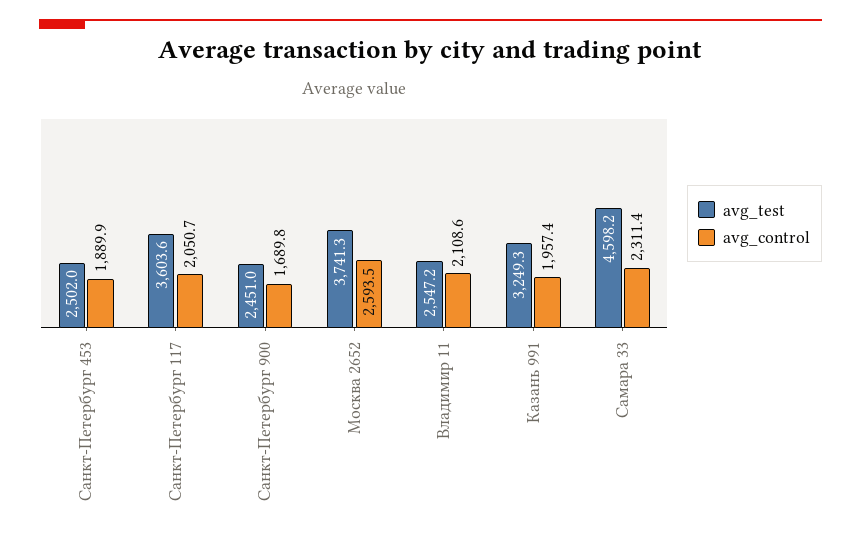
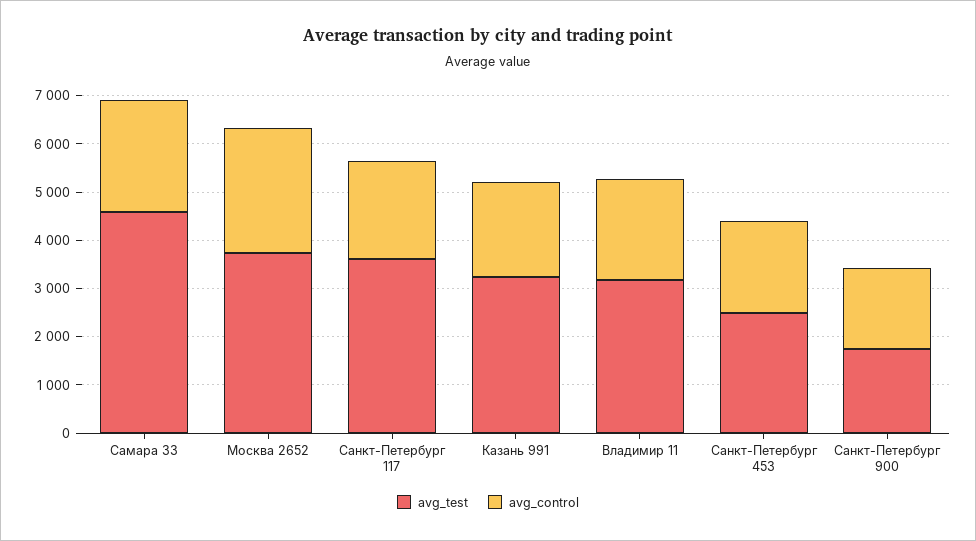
  {
    "avg_test": {
      "Санкт-Петербург 453": 2502,
      "Санкт-Петербург 117": 3603.6,
-     "Санкт-Петербург 900": 2451,
+     "Санкт-Петербург 900": 1800,
      "Москва 2652": 3741.3,
-     "Владимир 11": 2547.2,
+     "Владимир 11": 3200,
      "Казань 991": 3249.3,
      "Самара 33": 4598.2
    },
    "avg_control": {
      "Санкт-Петербург 453": 1889.9,
      "Санкт-Петербург 117": 2050.7,
      "Санкт-Петербург 900": 1689.8,
      "Москва 2652": 2593.5,
      "Владимир 11": 2108.6,
      "Казань 991": 1957.4,
      "Самара 33": 2311.4
    }
  }

